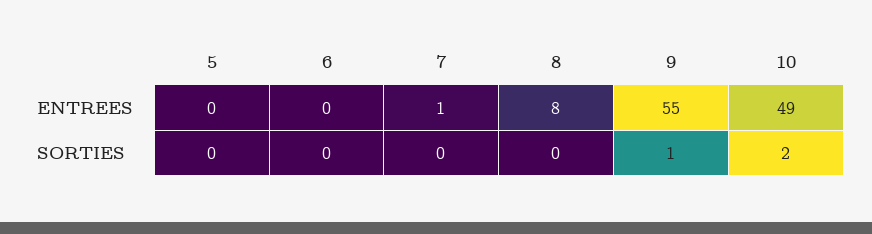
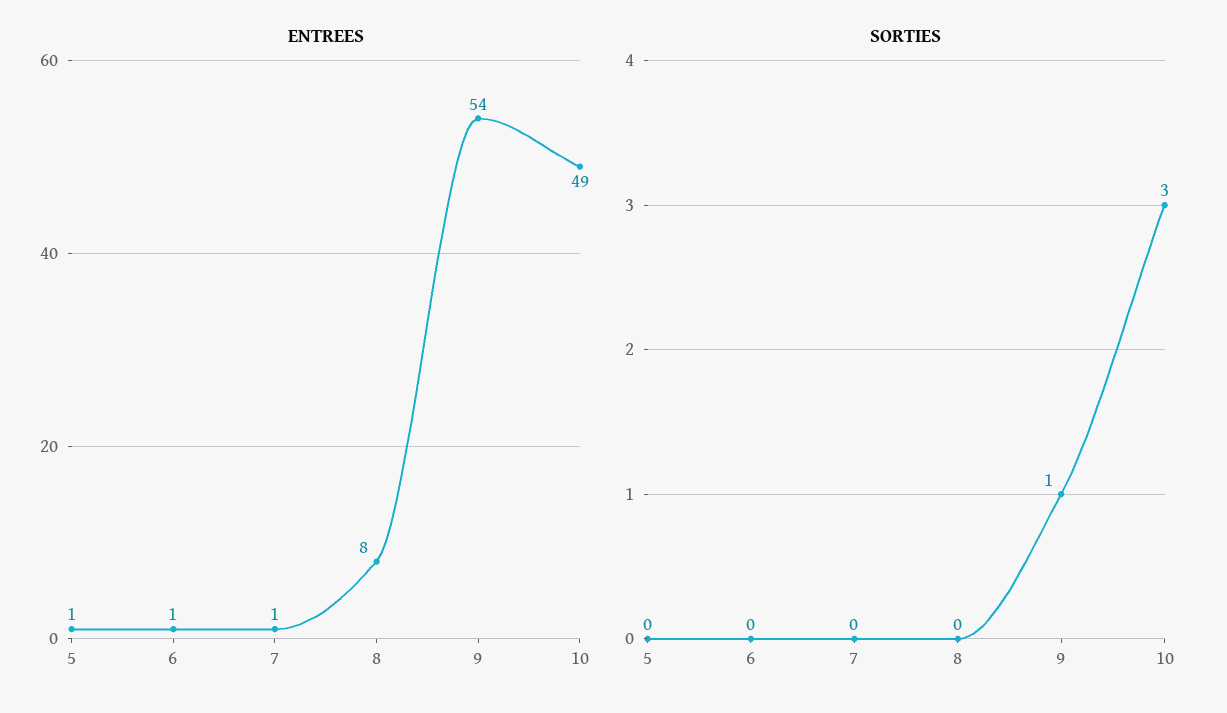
  {
    "ENTREES": {
-     "5": 0,
+     "5": 1,
-     "6": 0,
+     "6": 1,
      "7": 1,
      "8": 8,
-     "9": 55,
+     "9": 54,
      "10": 49
    },
    "SORTIES": {
      "5": 0,
      "6": 0,
      "7": 0,
      "8": 0,
      "9": 1,
-     "10": 2
+     "10": 3
    }
  }

